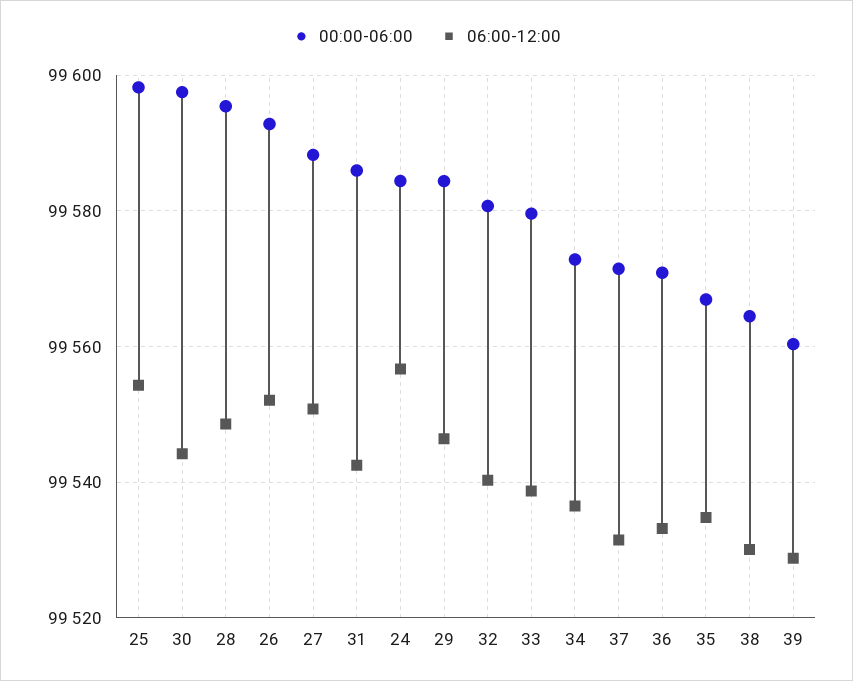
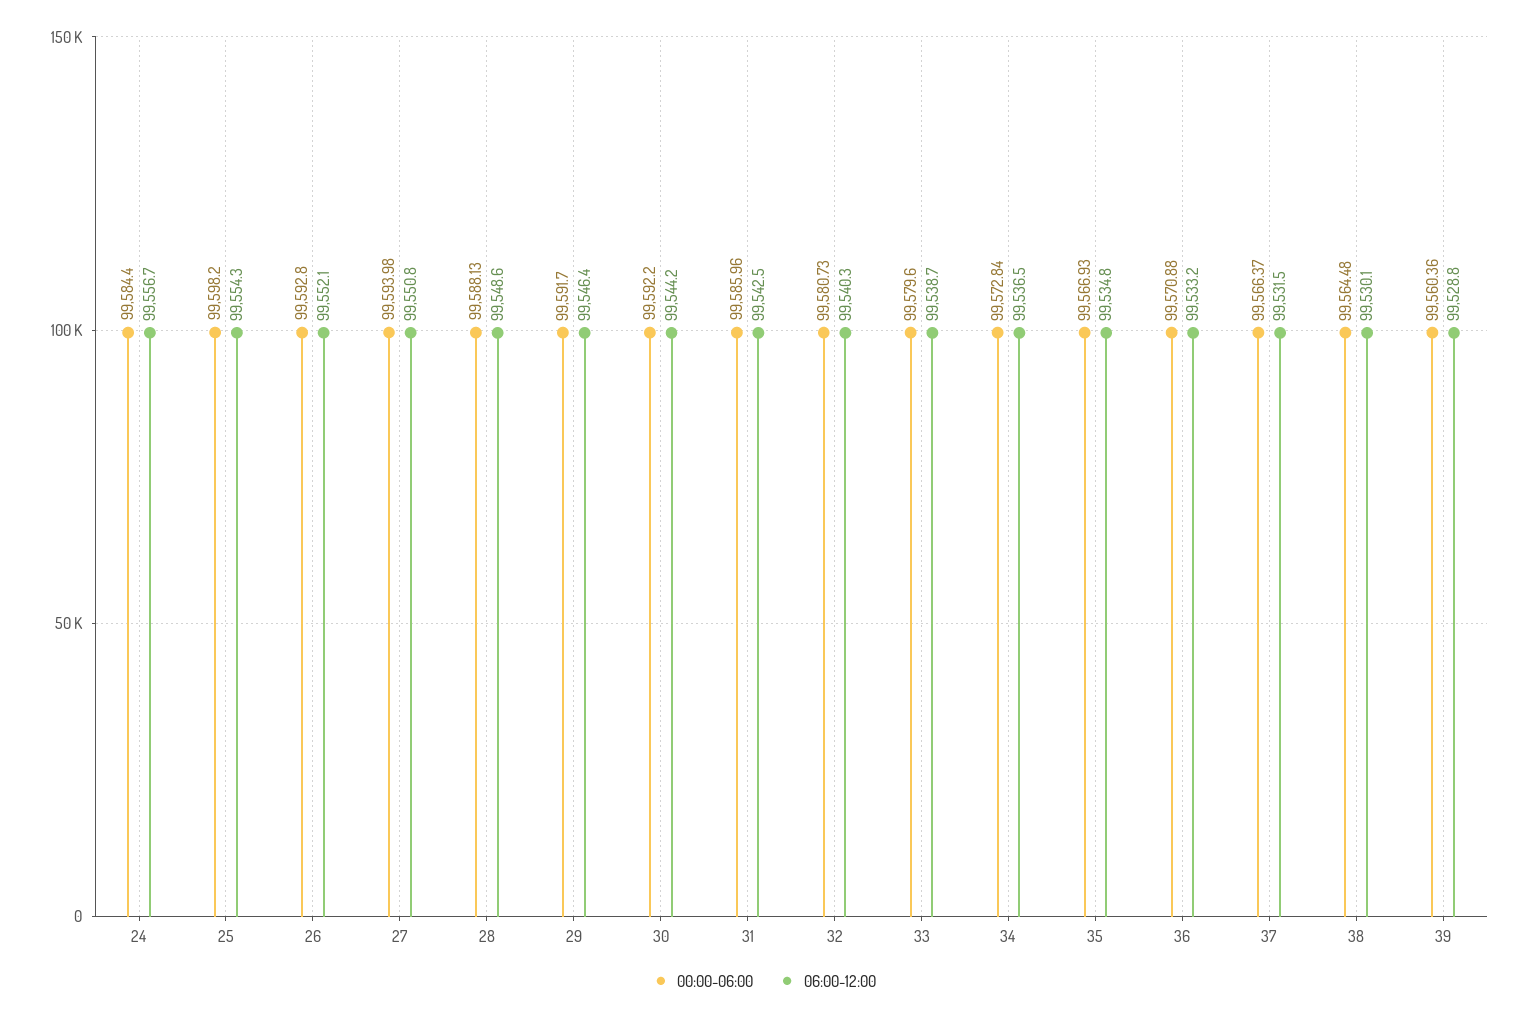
  {
    "00:00-06:00": {
      "25": 99598.2,
-     "30": 99598,
+     "30": 99592.2,
-     "28": 99596,
+     "28": 99588.13,
      "26": 99592.8,
-     "27": 99588,
+     "27": 99593.98,
      "31": 99585.96,
      "24": 99584.4,
-     "29": 99584,
+     "29": 99591.7,
      "32": 99580.73,
      "33": 99579.6,
      "34": 99572.84,
-     "37": 99572,
+     "37": 99566.37,
      "36": 99570.88,
      "35": 99566.93,
      "38": 99564.48,
      "39": 99560.36
    },
    "06:00-12:00": {
      "25": 99554.3,
      "30": 99544.2,
      "28": 99548.6,
      "26": 99552.1,
      "27": 99550.8,
      "31": 99542.5,
      "24": 99556.7,
      "29": 99546.4,
      "32": 99540.3,
      "33": 99538.7,
      "34": 99536.5,
      "37": 99531.5,
      "36": 99533.2,
      "35": 99534.8,
      "38": 99530.1,
      "39": 99528.8
    }
  }

